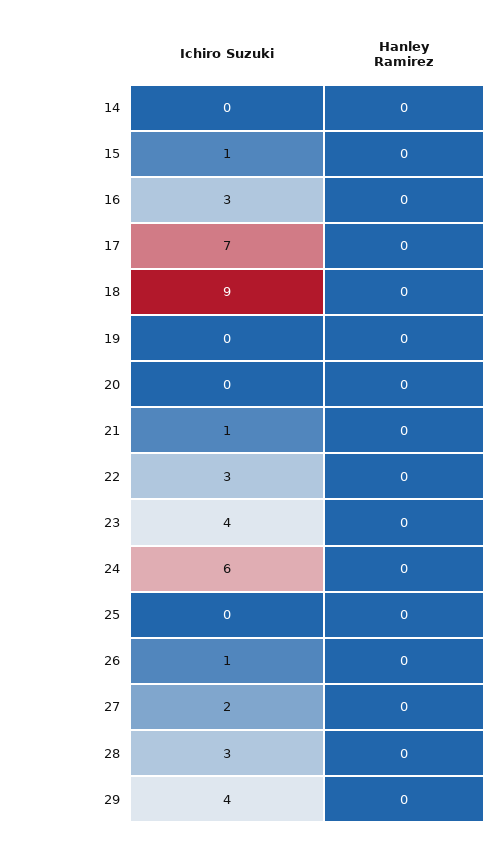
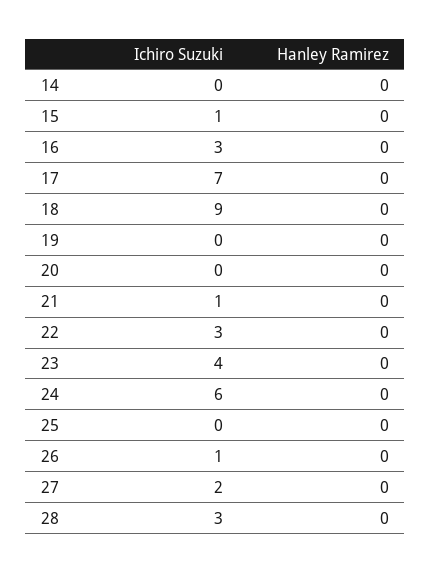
  {
    "Ichiro Suzuki": {
      "14": 0,
      "15": 1,
      "16": 3,
      "17": 7,
      "18": 9,
      "19": 0,
      "20": 0,
      "21": 1,
      "22": 3,
      "23": 4,
      "24": 6,
      "25": 0,
      "26": 1,
      "27": 2,
-     "28": 3,
+     "28": 3
-     "29": 4
    },
    "Hanley Ramirez": {
      "14": 0,
      "15": 0,
      "16": 0,
      "17": 0,
      "18": 0,
      "19": 0,
      "20": 0,
      "21": 0,
      "22": 0,
      "23": 0,
      "24": 0,
      "25": 0,
      "26": 0,
      "27": 0,
-     "28": 0,
+     "28": 0
-     "29": 0
    }
  }

